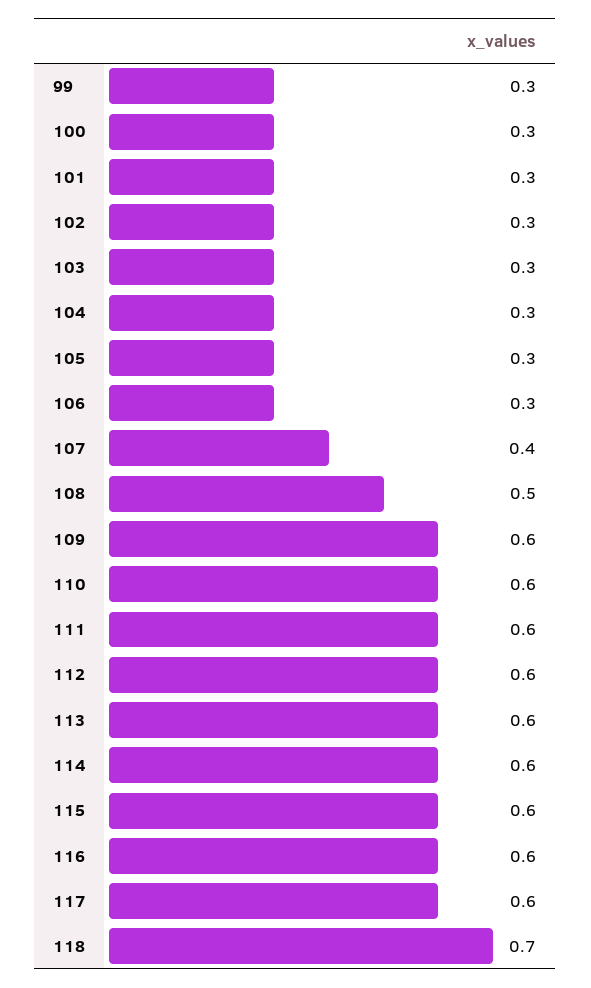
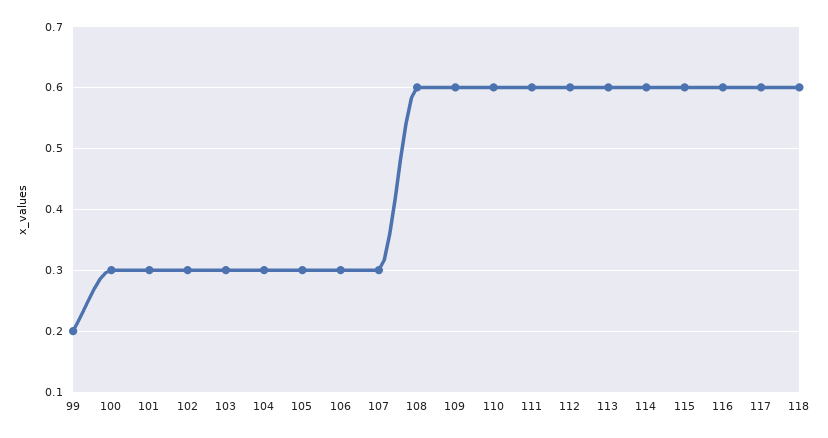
  {
-   "99": 0.3,
+   "99": 0.2,
    "100": 0.3,
    "101": 0.3,
    "102": 0.3,
    "103": 0.3,
    "104": 0.3,
    "105": 0.3,
    "106": 0.3,
-   "107": 0.4,
+   "107": 0.3,
-   "108": 0.5,
+   "108": 0.6,
    "109": 0.6,
    "110": 0.6,
    "111": 0.6,
    "112": 0.6,
    "113": 0.6,
    "114": 0.6,
    "115": 0.6,
    "116": 0.6,
    "117": 0.6,
-   "118": 0.7
+   "118": 0.6
  }

